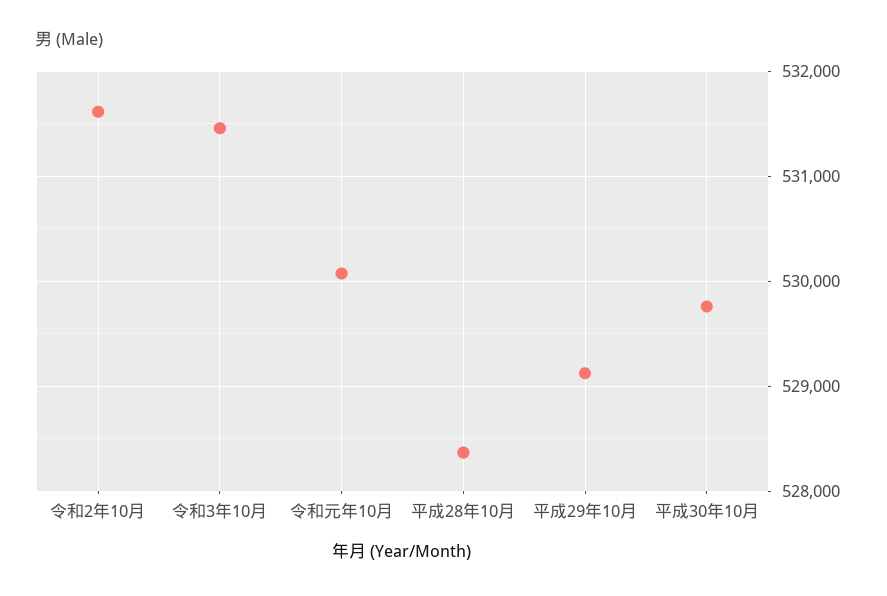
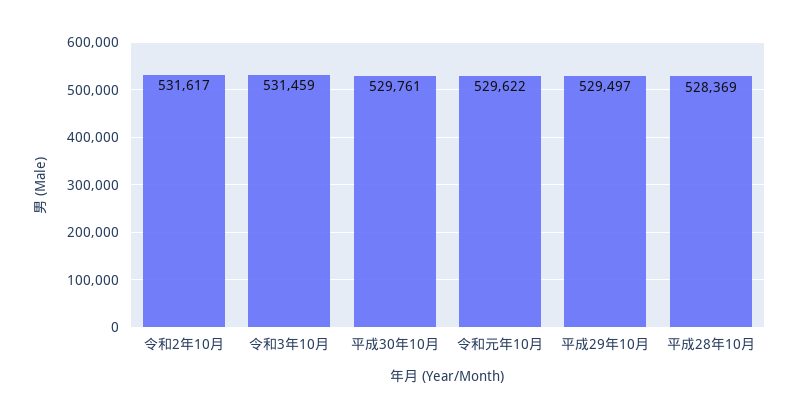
  {
    "令和2年10月": 531617,
    "令和3年10月": 531459,
-   "令和元年10月": 530100,
+   "令和元年10月": 529622,
    "平成28年10月": 528369,
-   "平成29年10月": 529100,
+   "平成29年10月": 529497,
    "平成30年10月": 529761
  }

